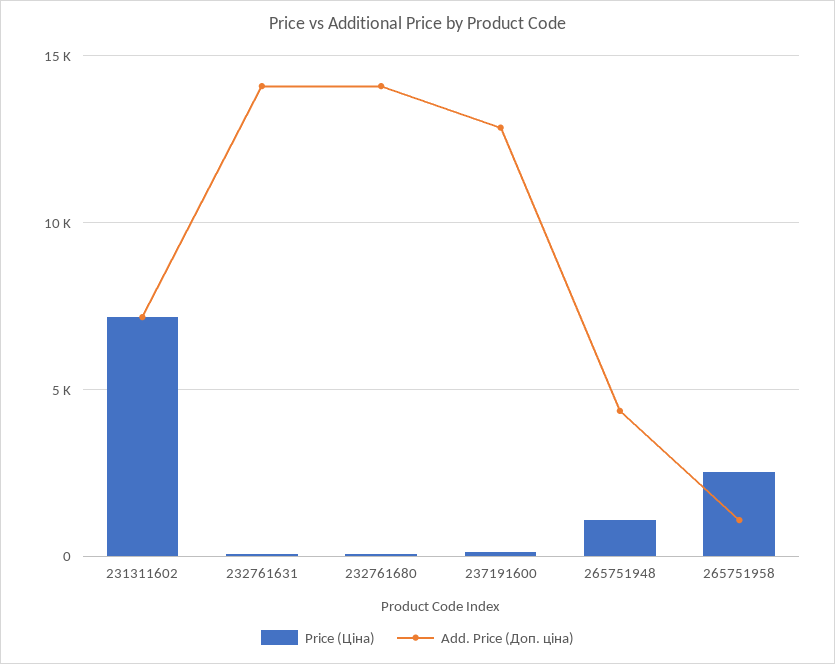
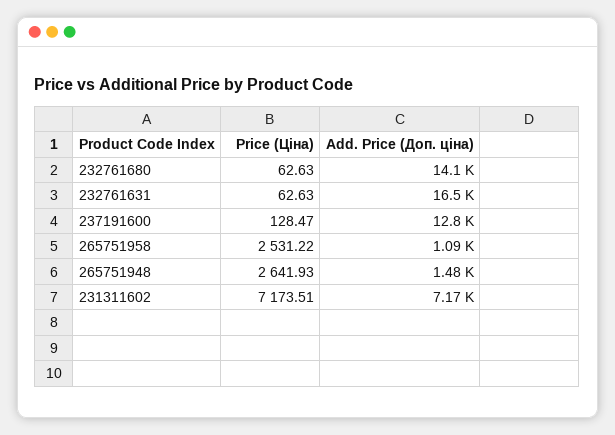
  {
    "Price (Ціна)": {
      "231311602": 7173.51,
      "232761631": 62.63,
      "232761680": 62.63,
      "237191600": 128.47,
-     "265751948": 1000,
+     "265751948": 2641.93,
      "265751958": 2531.22
    },
    "Add. Price (Доп. ціна)": {
      "231311602": 7170,
-     "232761631": 14000,
+     "232761631": 16500,
      "232761680": 14100,
      "237191600": 12800,
-     "265751948": 4500,
+     "265751948": 1480,
      "265751958": 1090
    }
  }

